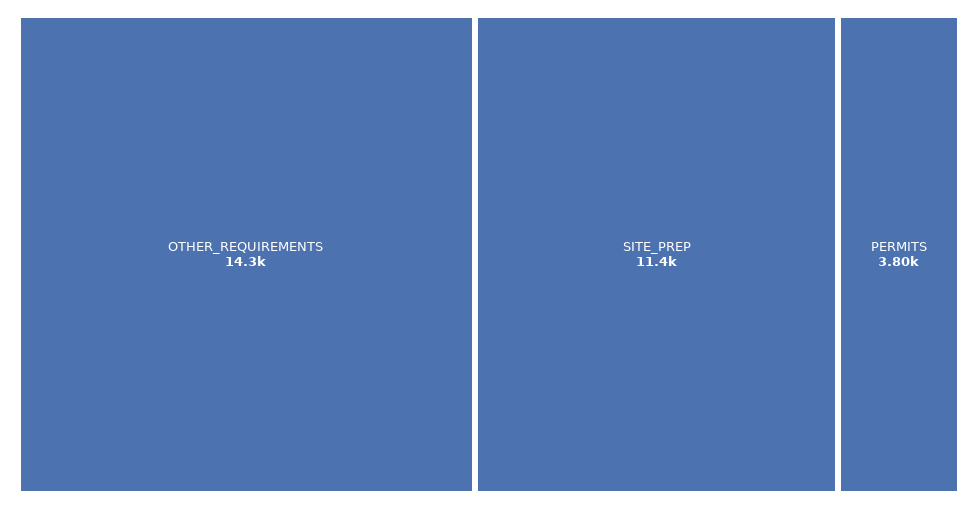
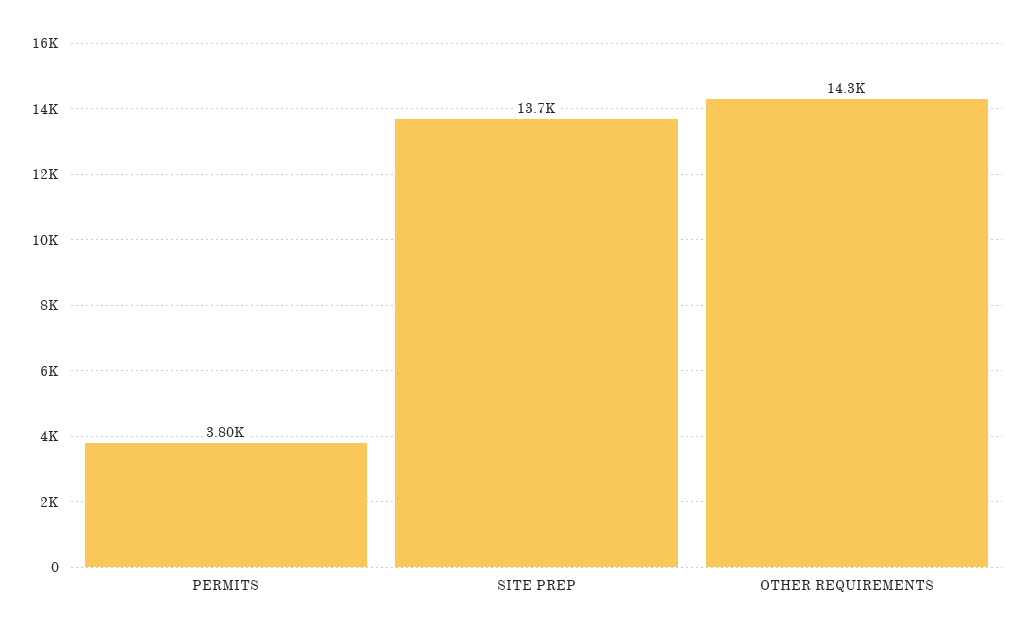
  {
    "OTHER_REQUIREMENTS": 14300,
-   "SITE_PREP": 11400,
+   "SITE_PREP": 13700,
    "PERMITS": 3800
  }

